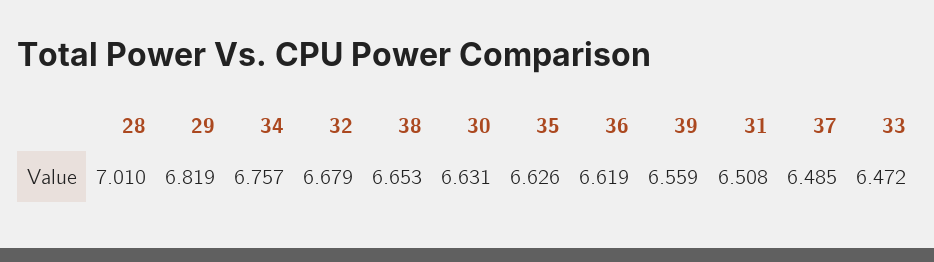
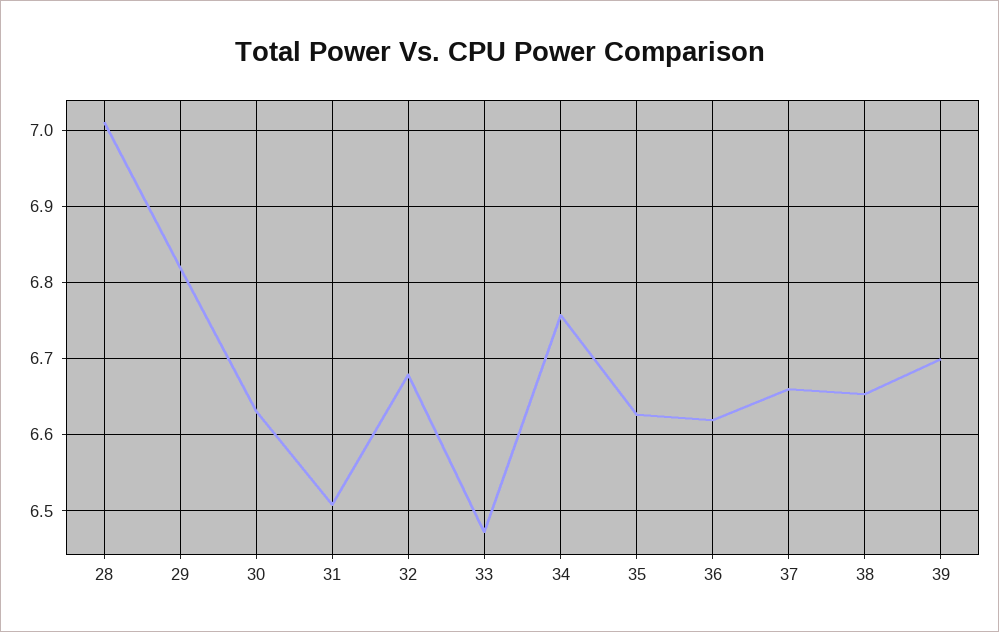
  {
    "28": 7.01,
    "29": 6.819,
    "34": 6.757,
    "32": 6.679,
    "38": 6.653,
    "30": 6.631,
    "35": 6.626,
    "36": 6.619,
-   "39": 6.559,
+   "39": 6.7,
    "31": 6.508,
-   "37": 6.485,
+   "37": 6.66,
    "33": 6.472
  }

